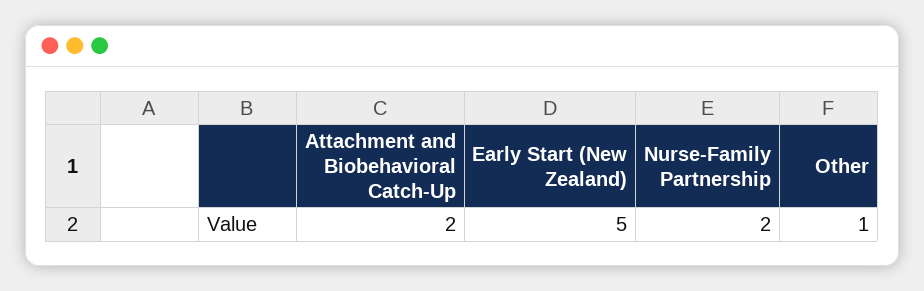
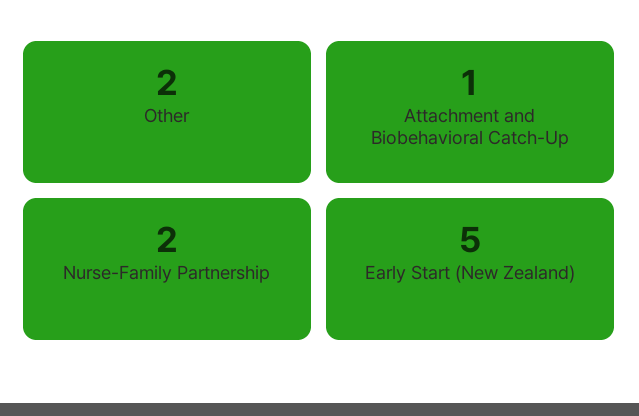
  {
-   "Attachment and Biobehavioral Catch-Up": 2,
+   "Attachment and Biobehavioral Catch-Up": 1,
    "Early Start (New Zealand)": 5,
    "Nurse-Family Partnership": 2,
-   "Other": 1
+   "Other": 2
  }

